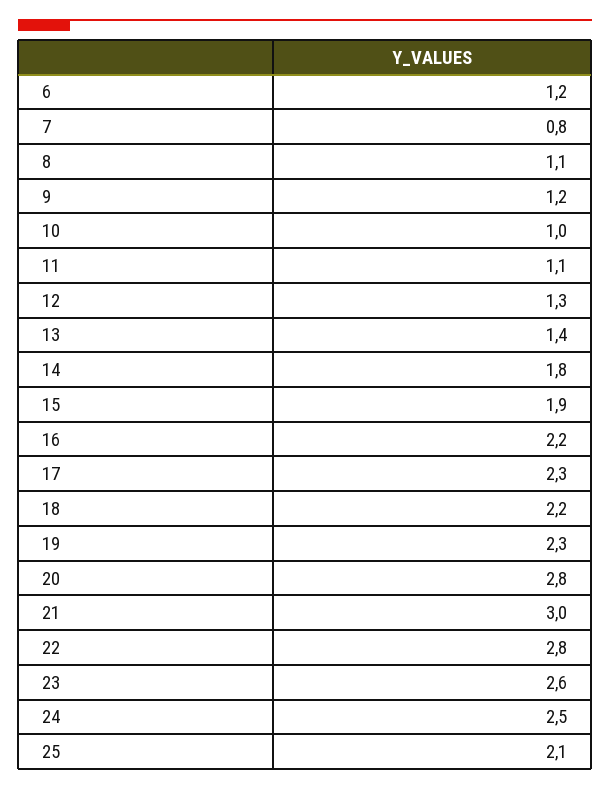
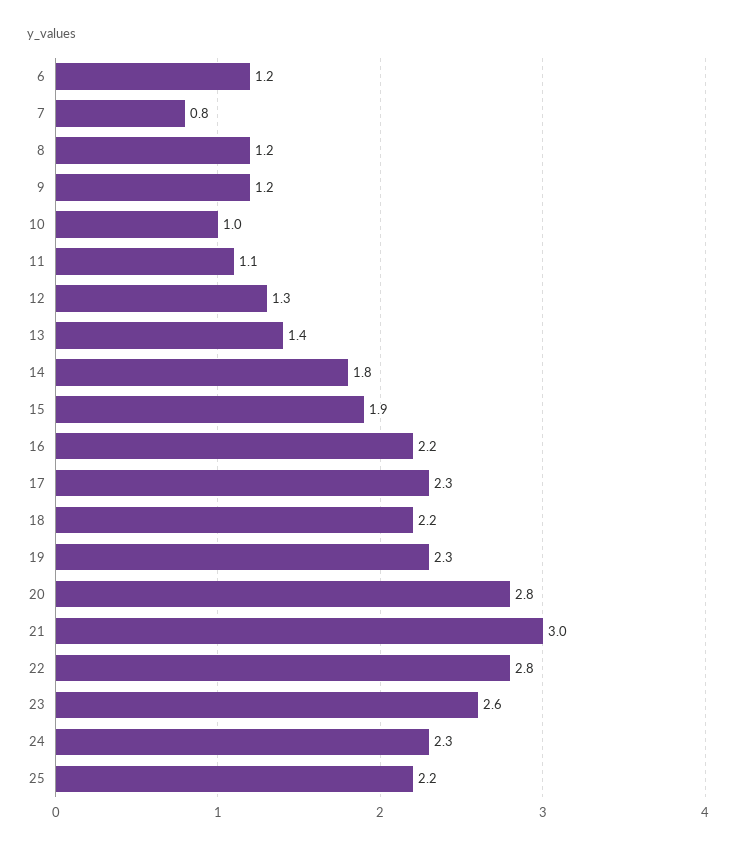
  {
    "6": 1.2,
    "7": 0.8,
-   "8": 1.1,
+   "8": 1.2,
    "9": 1.2,
    "10": 1,
    "11": 1.1,
    "12": 1.3,
    "13": 1.4,
    "14": 1.8,
    "15": 1.9,
    "16": 2.2,
    "17": 2.3,
    "18": 2.2,
    "19": 2.3,
    "20": 2.8,
    "21": 3,
    "22": 2.8,
    "23": 2.6,
-   "24": 2.5,
+   "24": 2.3,
-   "25": 2.1
+   "25": 2.2
  }

